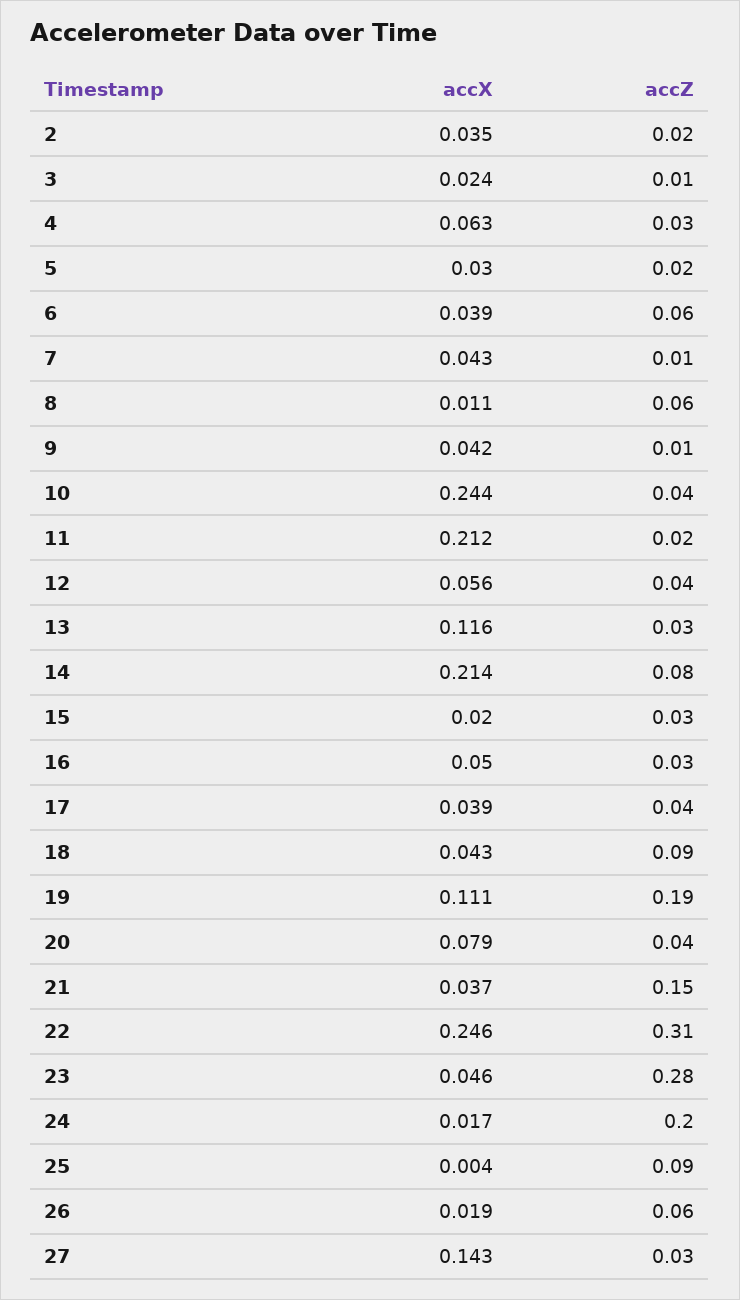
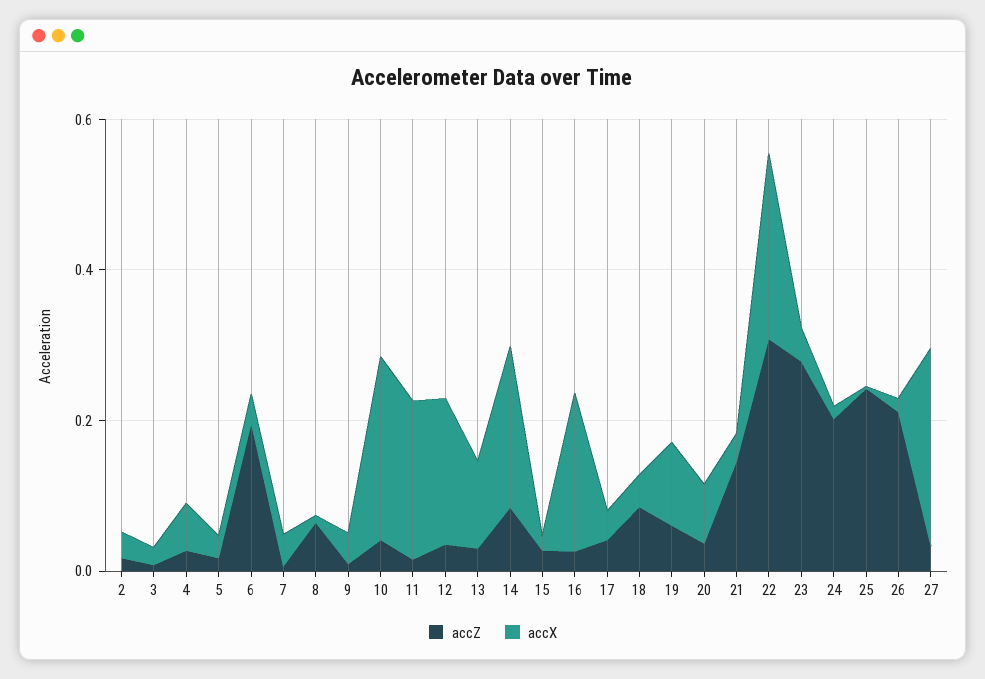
  {
    "accX": {
      "2": 0.035,
      "3": 0.024,
      "4": 0.063,
      "5": 0.03,
      "6": 0.039,
      "7": 0.043,
      "8": 0.011,
      "9": 0.042,
      "10": 0.244,
      "11": 0.212,
-     "12": 0.056,
+     "12": 0.2,
      "13": 0.116,
      "14": 0.214,
      "15": 0.02,
-     "16": 0.05,
+     "16": 0.2,
      "17": 0.039,
      "18": 0.043,
      "19": 0.111,
      "20": 0.079,
      "21": 0.037,
      "22": 0.246,
      "23": 0.046,
      "24": 0.017,
      "25": 0.004,
      "26": 0.019,
-     "27": 0.143
+     "27": 0.25
    },
    "accZ": {
      "2": 0.02,
      "3": 0.01,
      "4": 0.03,
      "5": 0.02,
-     "6": 0.06,
+     "6": 0.2,
      "7": 0.01,
      "8": 0.06,
      "9": 0.01,
      "10": 0.04,
      "11": 0.02,
      "12": 0.04,
      "13": 0.03,
      "14": 0.08,
      "15": 0.03,
      "16": 0.03,
      "17": 0.04,
      "18": 0.09,
-     "19": 0.19,
+     "19": 0.05,
      "20": 0.04,
      "21": 0.15,
      "22": 0.31,
      "23": 0.28,
      "24": 0.2,
-     "25": 0.09,
+     "25": 0.25,
-     "26": 0.06,
+     "26": 0.2,
      "27": 0.03
    }
  }

